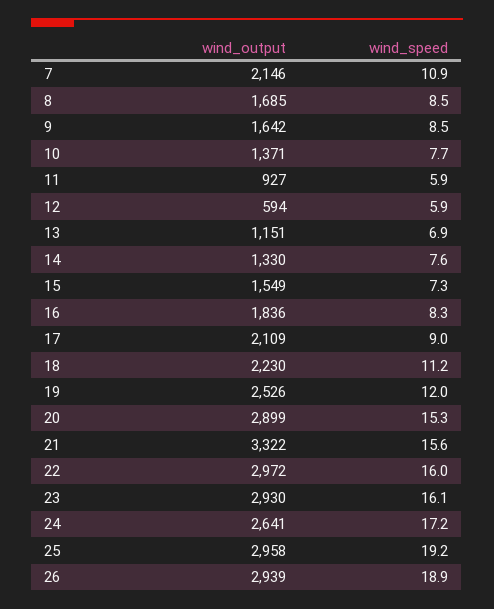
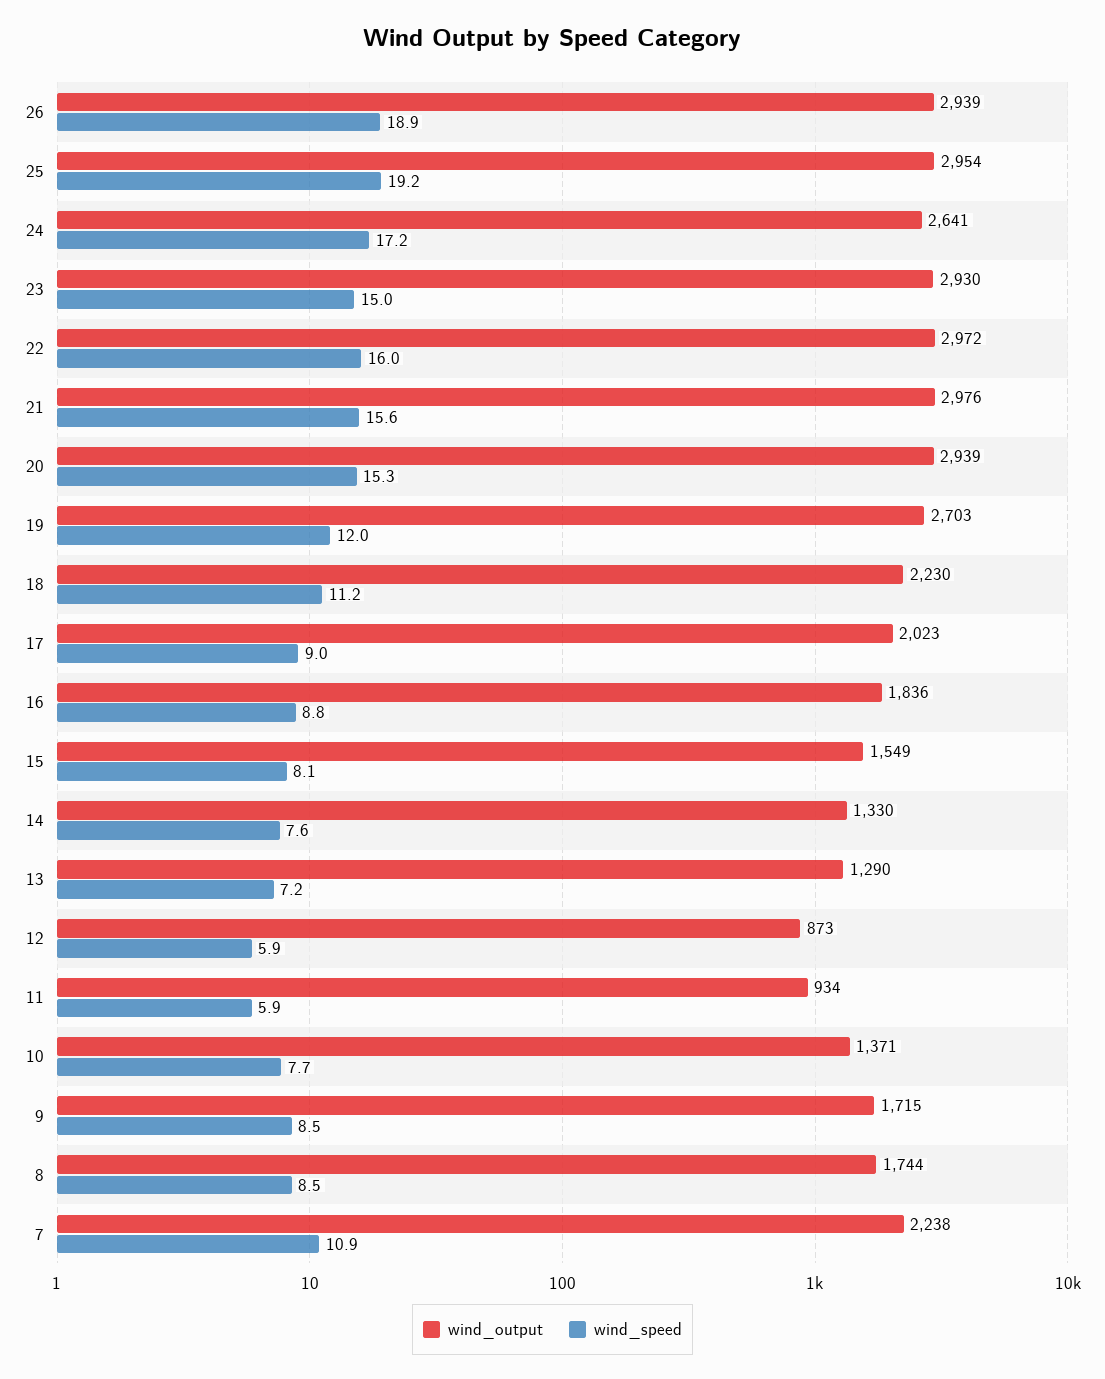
  {
    "wind_output": {
-     "7": 2146,
+     "7": 2238,
-     "8": 1685,
+     "8": 1744,
-     "9": 1642,
+     "9": 1715,
      "10": 1371,
-     "11": 927,
+     "11": 934,
-     "12": 594,
+     "12": 873,
-     "13": 1151,
+     "13": 1290,
      "14": 1330,
      "15": 1549,
      "16": 1836,
-     "17": 2109,
+     "17": 2023,
      "18": 2230,
-     "19": 2526,
+     "19": 2703,
-     "20": 2899,
+     "20": 2939,
-     "21": 3322,
+     "21": 2976,
      "22": 2972,
      "23": 2930,
      "24": 2641,
-     "25": 2958,
+     "25": 2954,
      "26": 2939
    },
    "wind_speed": {
      "7": 10.9,
      "8": 8.5,
      "9": 8.5,
      "10": 7.7,
      "11": 5.9,
      "12": 5.9,
-     "13": 6.9,
+     "13": 7.2,
      "14": 7.6,
-     "15": 7.3,
+     "15": 8.1,
-     "16": 8.3,
+     "16": 8.8,
      "17": 9,
      "18": 11.2,
      "19": 12,
      "20": 15.3,
      "21": 15.6,
      "22": 16,
-     "23": 16.1,
+     "23": 15,
      "24": 17.2,
      "25": 19.2,
      "26": 18.9
    }
  }

